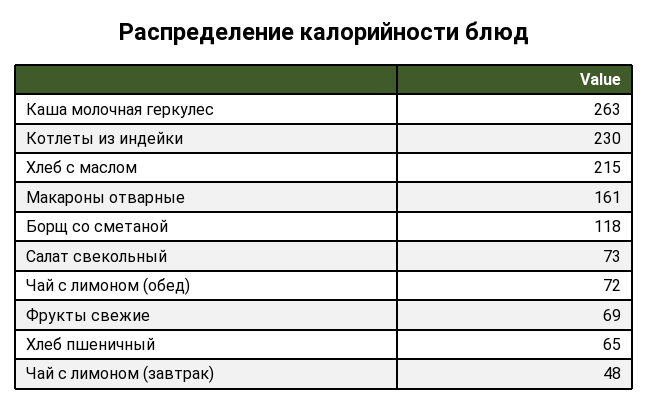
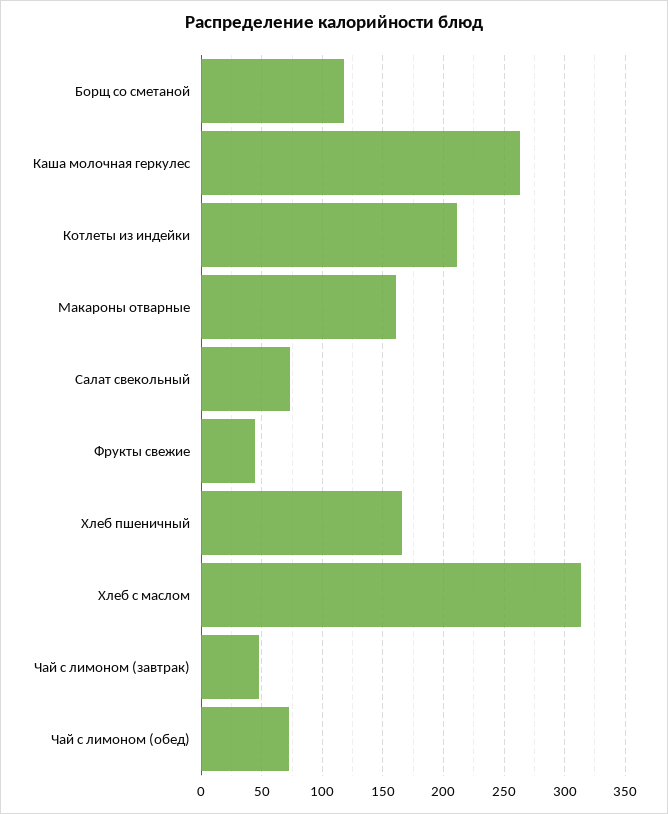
  {
    "Каша молочная геркулес": 263,
-   "Котлеты из индейки": 230,
+   "Котлеты из индейки": 210,
-   "Хлеб с маслом": 215,
+   "Хлеб с маслом": 315,
    "Макароны отварные": 161,
    "Борщ со сметаной": 118,
    "Салат свекольный": 73,
    "Чай с лимоном (обед)": 72,
-   "Фрукты свежие": 69,
+   "Фрукты свежие": 45,
-   "Хлеб пшеничный": 65,
+   "Хлеб пшеничный": 165,
    "Чай с лимоном (завтрак)": 48
  }

